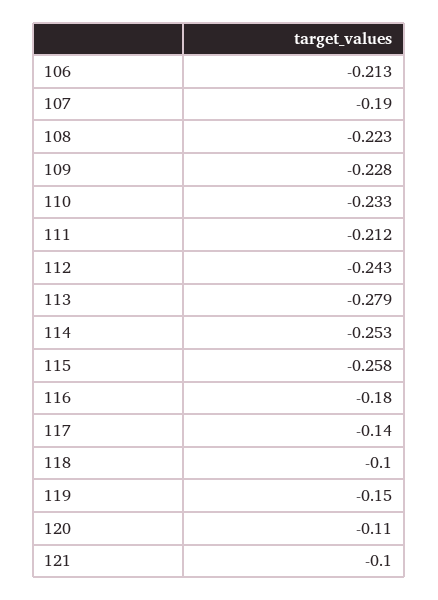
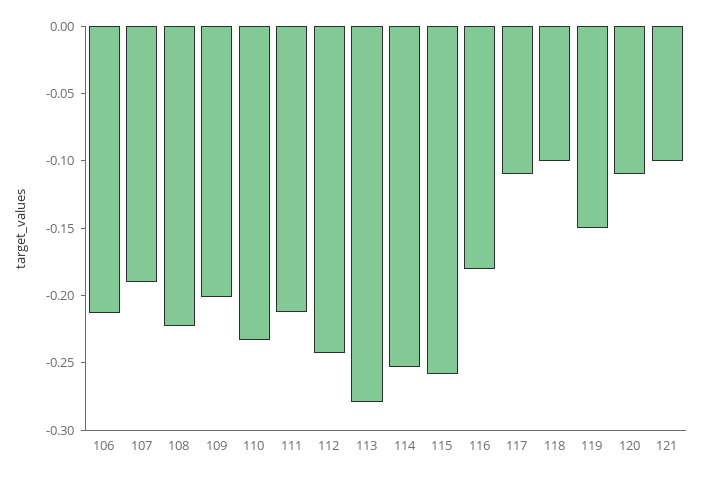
  {
    "106": -0.213,
    "107": -0.19,
    "108": -0.223,
-   "109": -0.228,
+   "109": -0.2,
    "110": -0.233,
    "111": -0.212,
    "112": -0.243,
    "113": -0.279,
    "114": -0.253,
    "115": -0.258,
    "116": -0.18,
-   "117": -0.14,
+   "117": -0.11,
    "118": -0.1,
    "119": -0.15,
    "120": -0.11,
    "121": -0.1
  }

